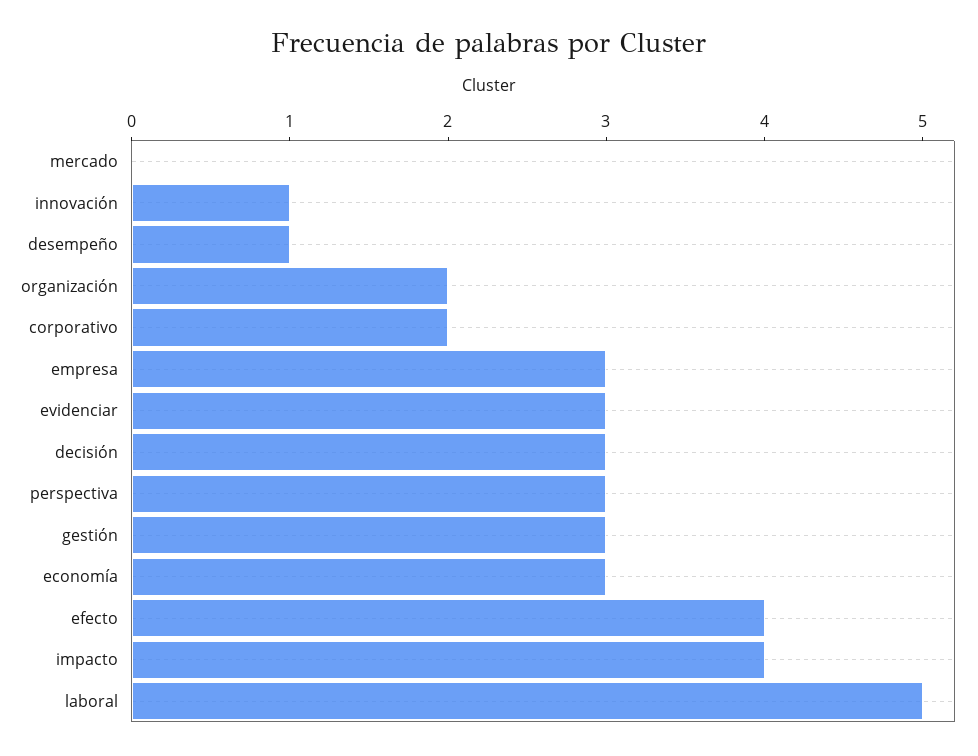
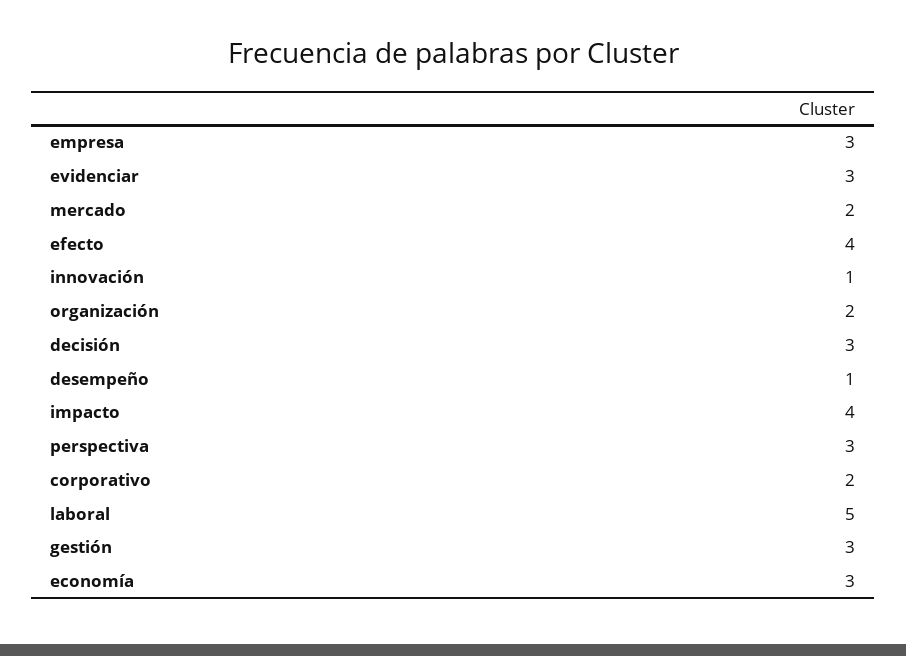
  {
-   "mercado": 0,
+   "mercado": 2,
    "innovación": 1,
    "desempeño": 1,
    "organización": 2,
    "corporativo": 2,
    "empresa": 3,
    "evidenciar": 3,
    "decisión": 3,
    "perspectiva": 3,
    "gestión": 3,
    "economía": 3,
    "efecto": 4,
    "impacto": 4,
    "laboral": 5
  }

